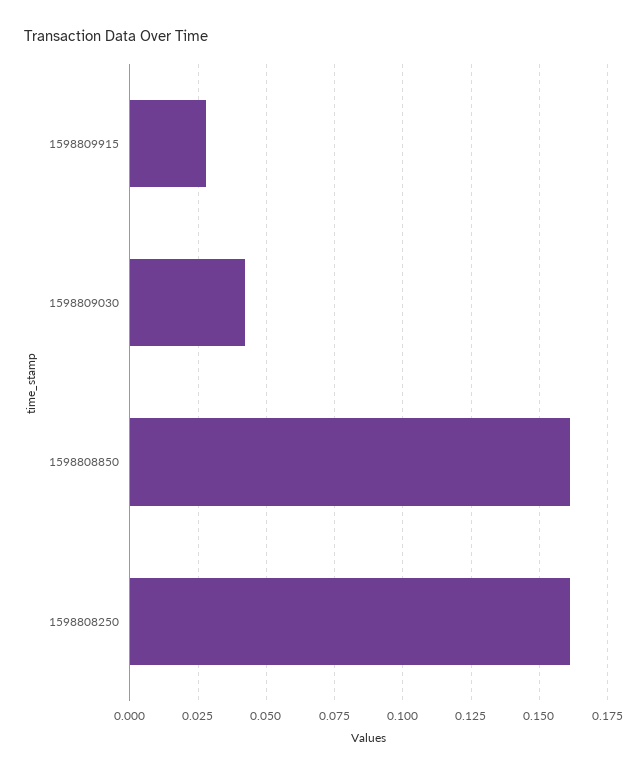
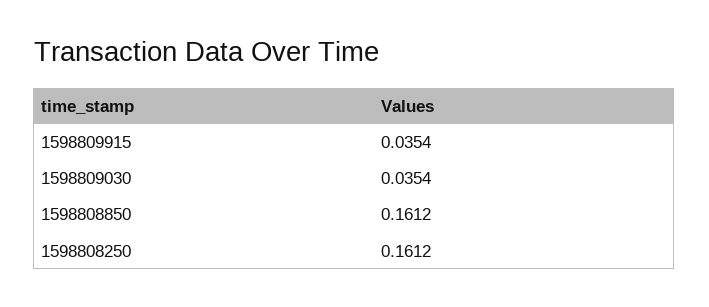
  {
-   "1598809915": 0.0275,
+   "1598809915": 0.0354,
-   "1598809030": 0.0425,
+   "1598809030": 0.0354,
    "1598808850": 0.1612,
    "1598808250": 0.1612
  }

